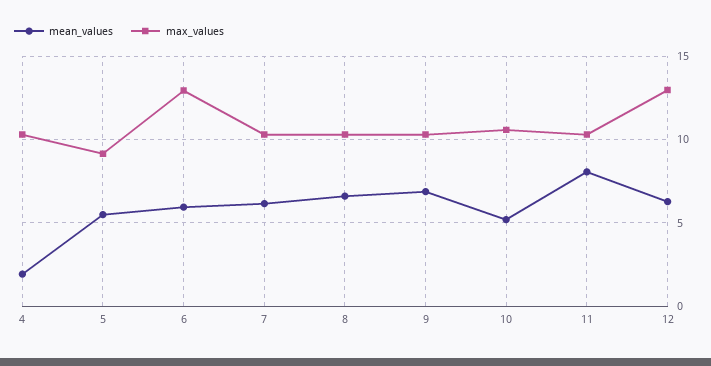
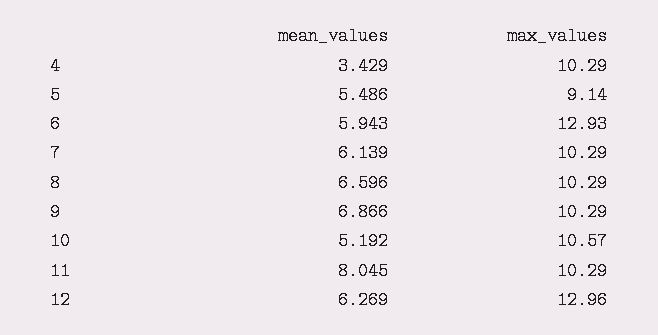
  {
    "mean_values": {
-     "4": 2,
+     "4": 3.429,
      "5": 5.486,
      "6": 5.943,
      "7": 6.139,
      "8": 6.596,
      "9": 6.866,
      "10": 5.192,
      "11": 8.045,
      "12": 6.269
    },
    "max_values": {
      "4": 10.29,
      "5": 9.14,
      "6": 12.93,
      "7": 10.29,
      "8": 10.29,
      "9": 10.29,
      "10": 10.57,
      "11": 10.29,
      "12": 12.96
    }
  }

